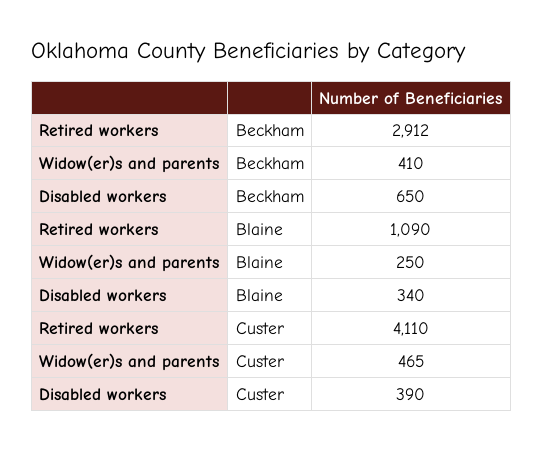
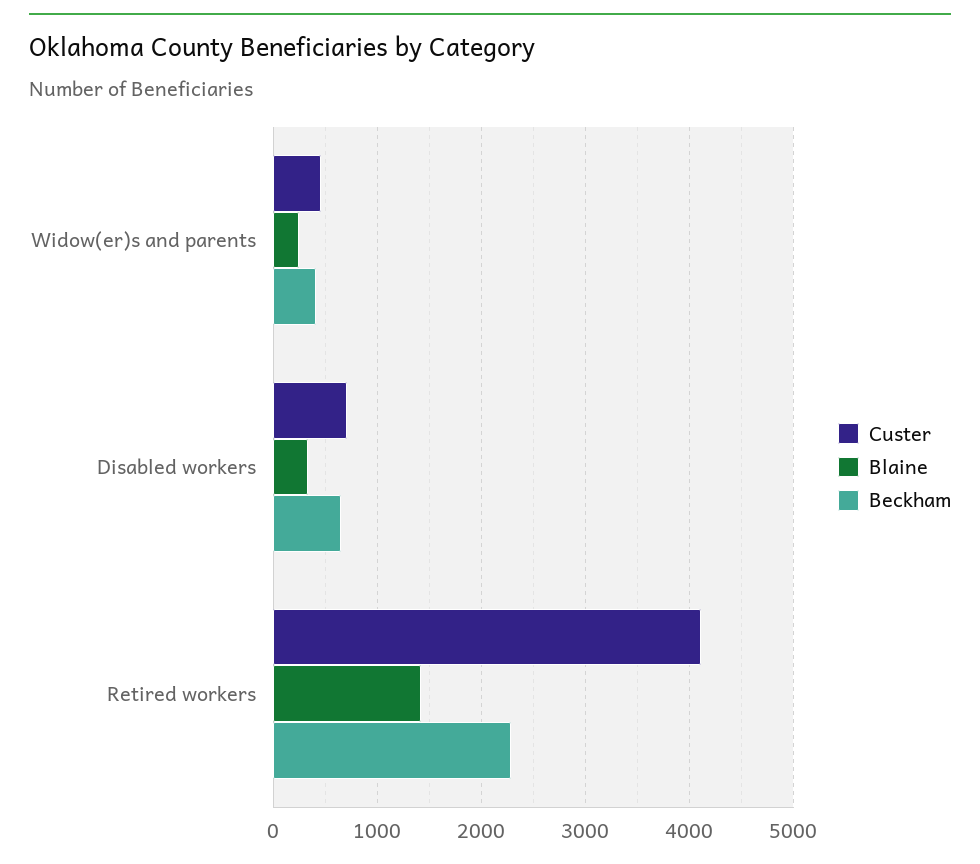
  {
    "Beckham": {
-     "Retired workers": 2912,
+     "Retired workers": 2300,
      "Widow(er)s and parents": 410,
      "Disabled workers": 650
    },
    "Blaine": {
-     "Retired workers": 1090,
+     "Retired workers": 1400,
      "Widow(er)s and parents": 250,
      "Disabled workers": 340
    },
    "Custer": {
      "Retired workers": 4110,
      "Widow(er)s and parents": 465,
-     "Disabled workers": 390
+     "Disabled workers": 700
    }
  }

